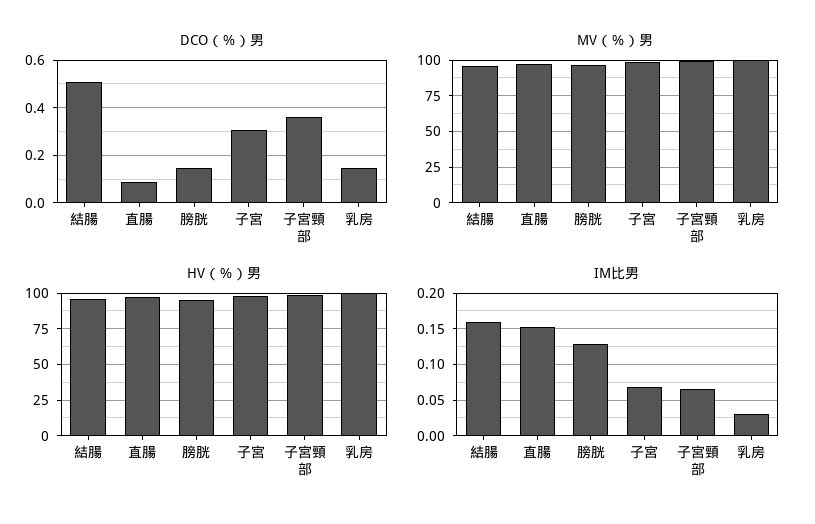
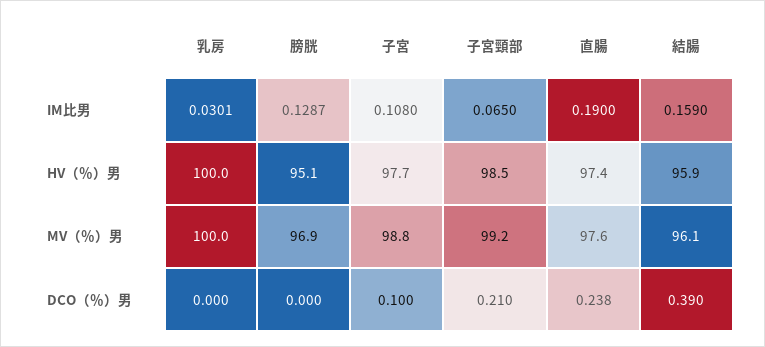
  {
    "DCO（％）男": {
-     "結腸": 0.5,
+     "結腸": 0.39,
-     "直腸": 0.1,
+     "直腸": 0.238,
-     "膀胱": 0.15,
+     "膀胱": 0,
-     "子宮": 0.3,
+     "子宮": 0.1,
-     "子宮頸部": 0.35,
+     "子宮頸部": 0.21,
-     "乳房": 0.15
+     "乳房": 0
    },
    "MV（％）男": {
      "結腸": 96.1,
      "直腸": 97.6,
      "膀胱": 96.9,
      "子宮": 98.8,
      "子宮頸部": 99.2,
      "乳房": 100
    },
    "HV（％）男": {
      "結腸": 95.9,
      "直腸": 97.4,
      "膀胱": 95.1,
      "子宮": 97.7,
      "子宮頸部": 98.5,
      "乳房": 100
    },
    "IM比男": {
      "結腸": 0.159,
-     "直腸": 0.15,
+     "直腸": 0.19,
      "膀胱": 0.1287,
-     "子宮": 0.07,
+     "子宮": 0.108,
      "子宮頸部": 0.065,
      "乳房": 0.0301
    }
  }

